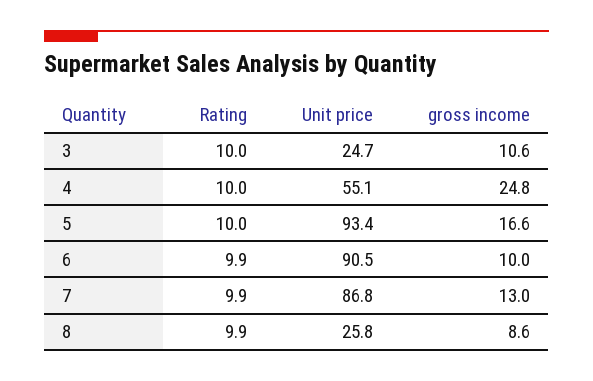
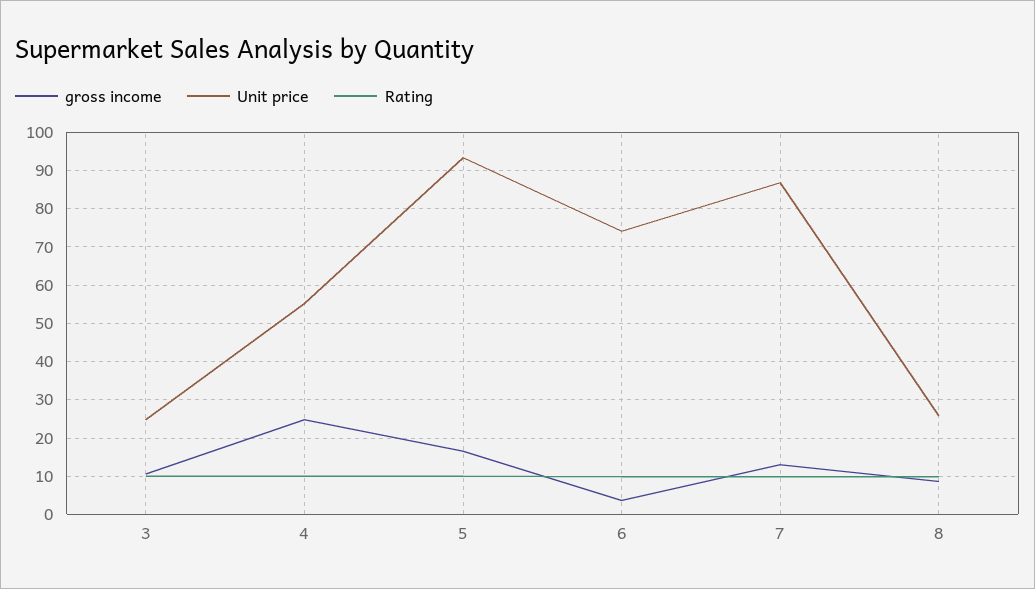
  {
    "Rating": {
      "3": 10,
      "4": 10,
      "5": 10,
      "6": 9.9,
      "7": 9.9,
      "8": 9.9
    },
    "Unit price": {
      "3": 24.7,
      "4": 55.1,
      "5": 93.4,
-     "6": 90.5,
+     "6": 74,
      "7": 86.8,
      "8": 25.8
    },
    "gross income": {
      "3": 10.6,
      "4": 24.8,
      "5": 16.6,
-     "6": 10,
+     "6": 4,
      "7": 13,
      "8": 8.6
    }
  }

